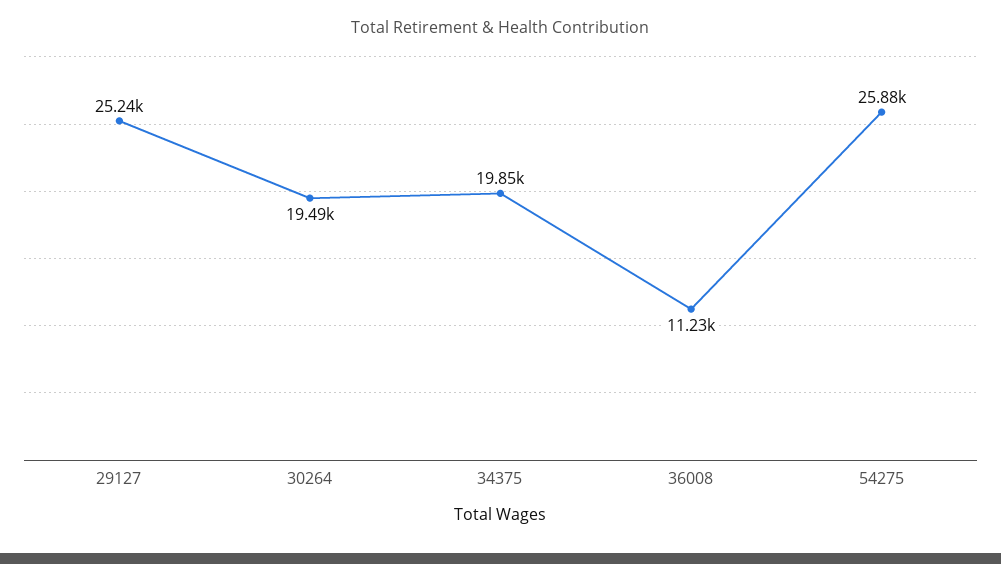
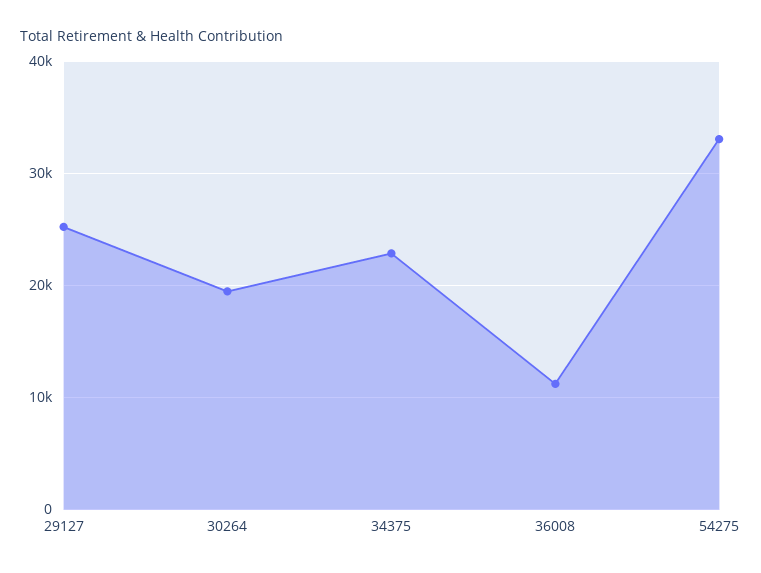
  {
    "29127": 25240,
    "30264": 19490,
-   "34375": 19850,
+   "34375": 23000,
    "36008": 11230,
-   "54275": 25880
+   "54275": 33000
  }

